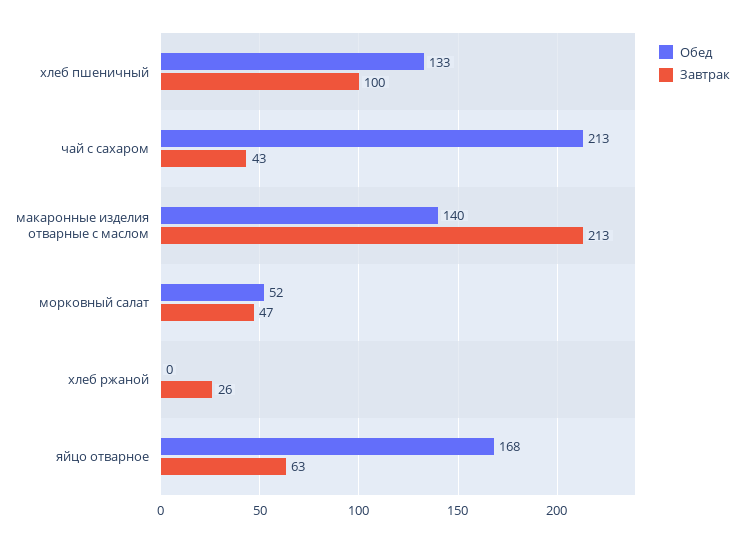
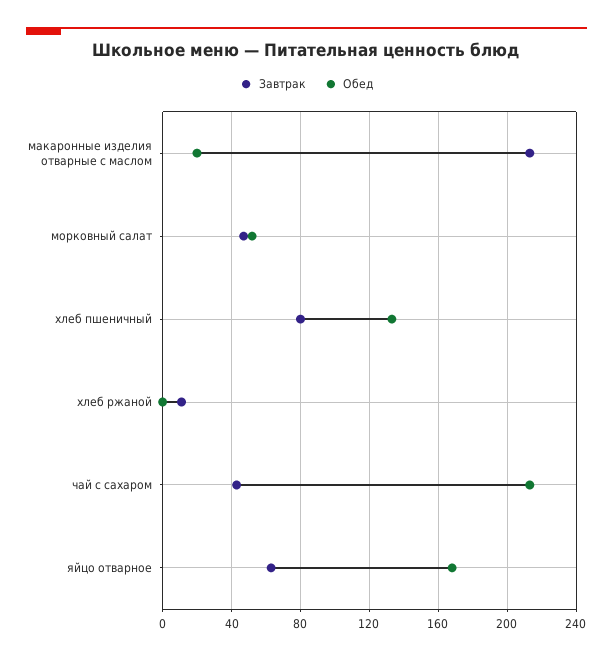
  {
    "Обед": {
      "хлеб пшеничный": 133,
      "чай с сахаром": 213,
-     "макаронные изделия отварные с маслом": 140,
+     "макаронные изделия отварные с маслом": 20,
      "морковный салат": 52,
      "хлеб ржаной": 0,
      "яйцо отварное": 168
    },
    "Завтрак": {
-     "хлеб пшеничный": 100,
+     "хлеб пшеничный": 80,
      "чай с сахаром": 43,
      "макаронные изделия отварные с маслом": 213,
      "морковный салат": 47,
-     "хлеб ржаной": 26,
+     "хлеб ржаной": 10,
      "яйцо отварное": 63
    }
  }

